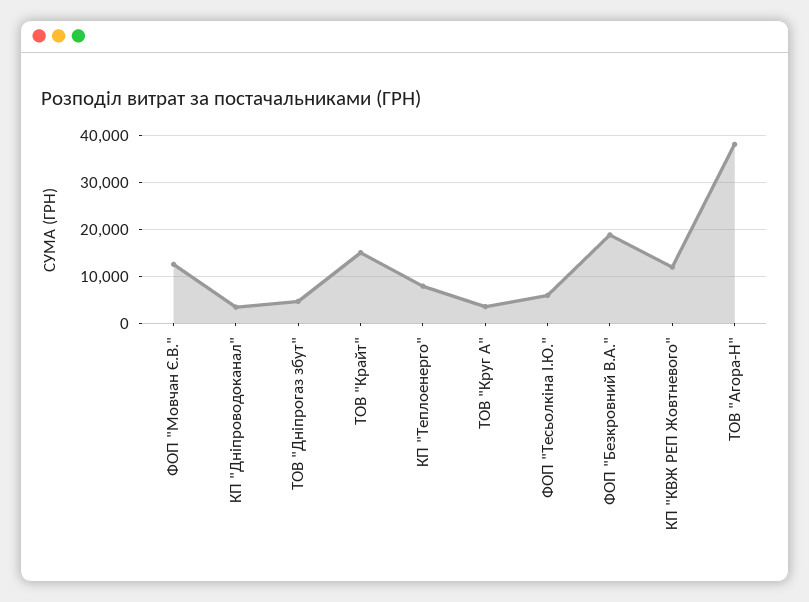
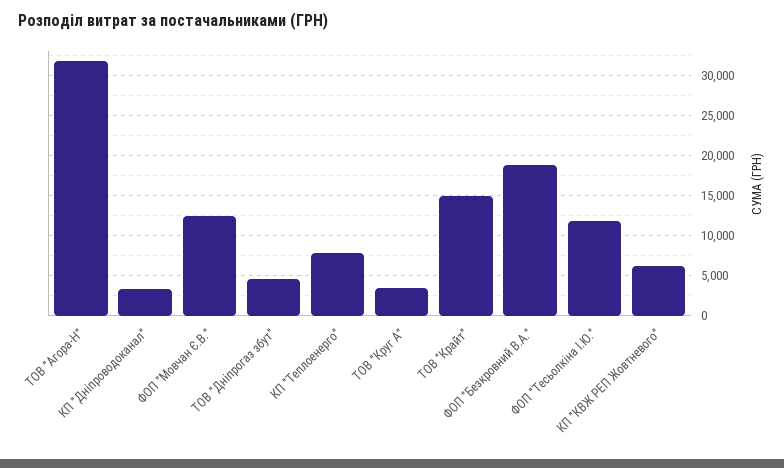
  {
    "ФОП \"Мовчан Є.В.\"": 12000,
    "КП \"Дніпроводоканал\"": 3000,
    "ТОВ \"Дніпрогаз збут\"": 5000,
    "ТОВ \"Крайт\"": 15000,
    "КП \"Теплоенерго\"": 8000,
    "ТОВ \"Круг А\"": 4000,
-   "ФОП \"Тесьолкіна І.Ю.\"": 6000,
+   "ФОП \"Тесьолкіна І.Ю.\"": 12000,
    "ФОП \"Безкровний В.А.\"": 19000,
-   "КП \"КВЖ РЕП Жовтневого\"": 12000,
+   "КП \"КВЖ РЕП Жовтневого\"": 6000,
-   "ТОВ \"Агора-Н\"": 38000
+   "ТОВ \"Агора-Н\"": 32000
  }

